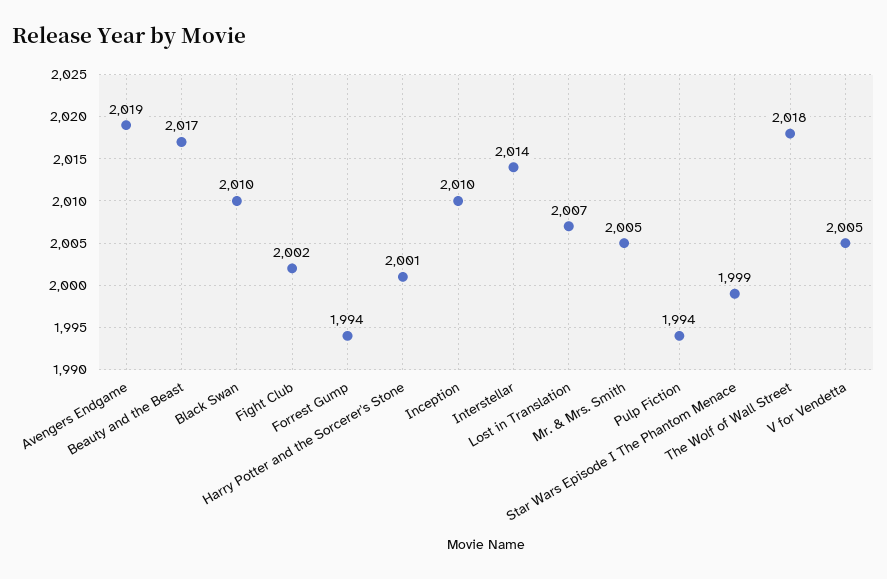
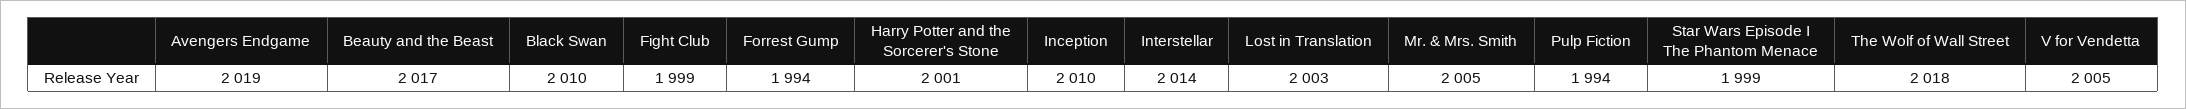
  {
    "Avengers Endgame": 2019,
    "Beauty and the Beast": 2017,
    "Black Swan": 2010,
-   "Fight Club": 2002,
+   "Fight Club": 1999,
    "Forrest Gump": 1994,
    "Harry Potter and the Sorcerer's Stone": 2001,
    "Inception": 2010,
    "Interstellar": 2014,
-   "Lost in Translation": 2007,
+   "Lost in Translation": 2003,
    "Mr. & Mrs. Smith": 2005,
    "Pulp Fiction": 1994,
    "Star Wars Episode I The Phantom Menace": 1999,
    "The Wolf of Wall Street": 2018,
    "V for Vendetta": 2005
  }

